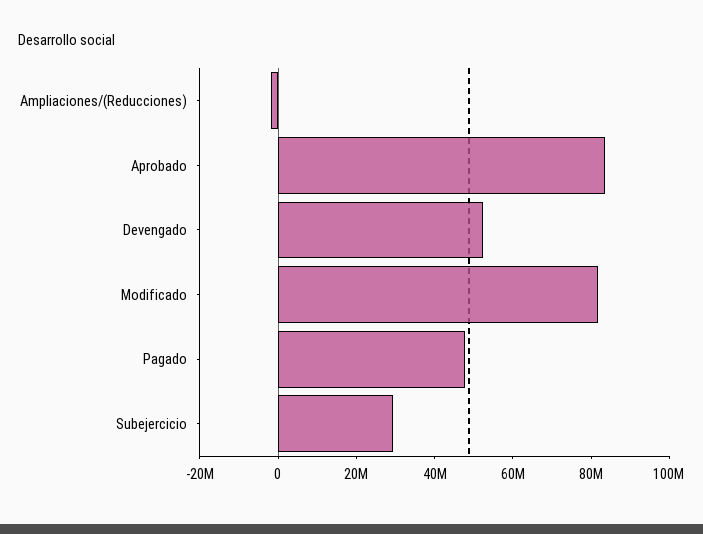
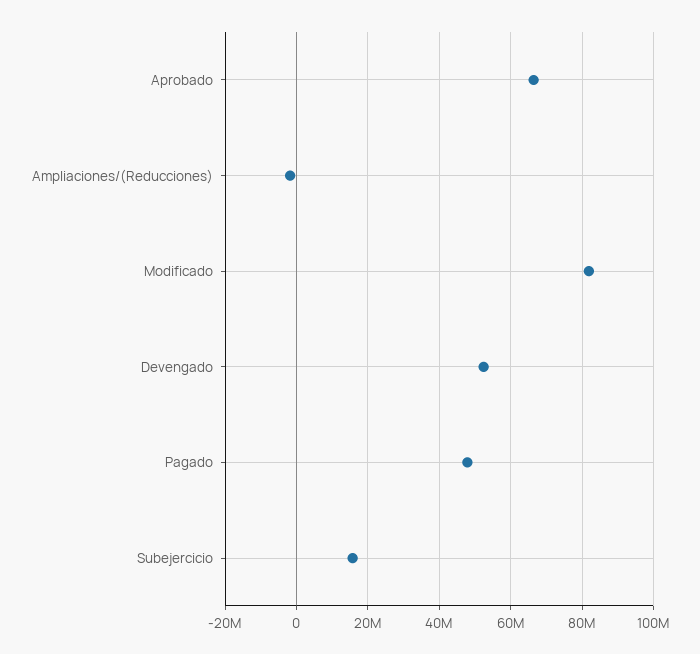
  {
    "Ampliaciones/(Reducciones)": -2000000,
-   "Aprobado": 85000000,
+   "Aprobado": 66000000,
    "Devengado": 52000000,
    "Modificado": 82000000,
    "Pagado": 48000000,
-   "Subejercicio": 30000000
+   "Subejercicio": 16000000
  }

